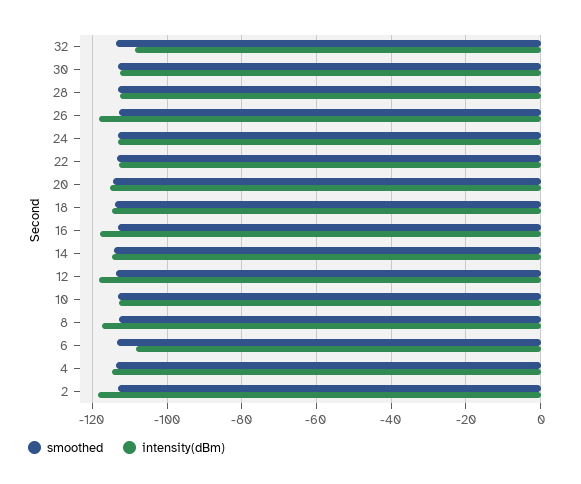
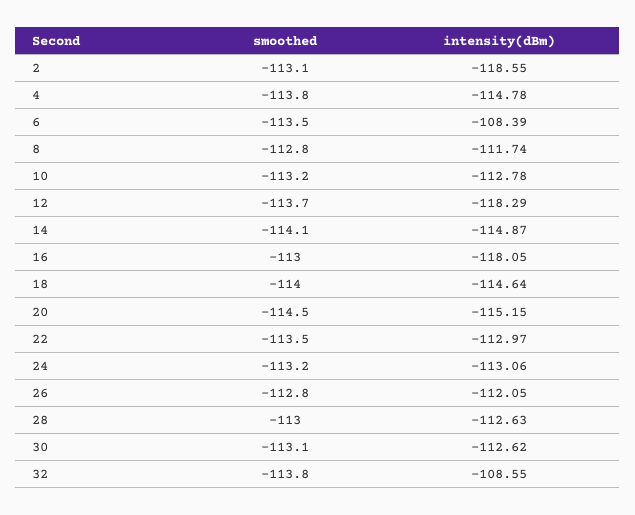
  {
    "smoothed": {
      "32": -113.8,
      "30": -113.1,
      "28": -113,
      "26": -112.8,
      "24": -113.2,
      "22": -113.5,
      "20": -114.5,
      "18": -114,
      "16": -113,
      "14": -114.1,
      "12": -113.7,
      "10": -113.2,
      "8": -112.8,
      "6": -113.5,
      "4": -113.8,
      "2": -113.1
    },
    "intensity(dBm)": {
      "32": -108.55,
      "30": -112.62,
      "28": -112.63,
-     "26": -118,
+     "26": -112.05,
      "24": -113.06,
      "22": -112.97,
      "20": -115.15,
      "18": -114.64,
      "16": -118.05,
      "14": -114.87,
      "12": -118.29,
      "10": -112.78,
-     "8": -118,
+     "8": -111.74,
      "6": -108.39,
      "4": -114.78,
      "2": -118.55
    }
  }

